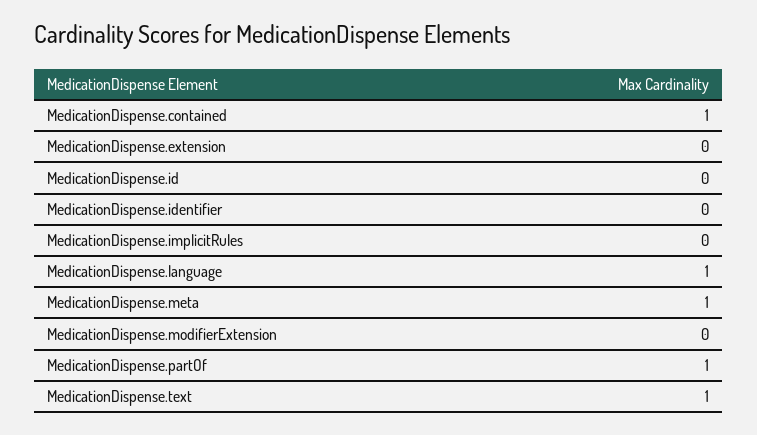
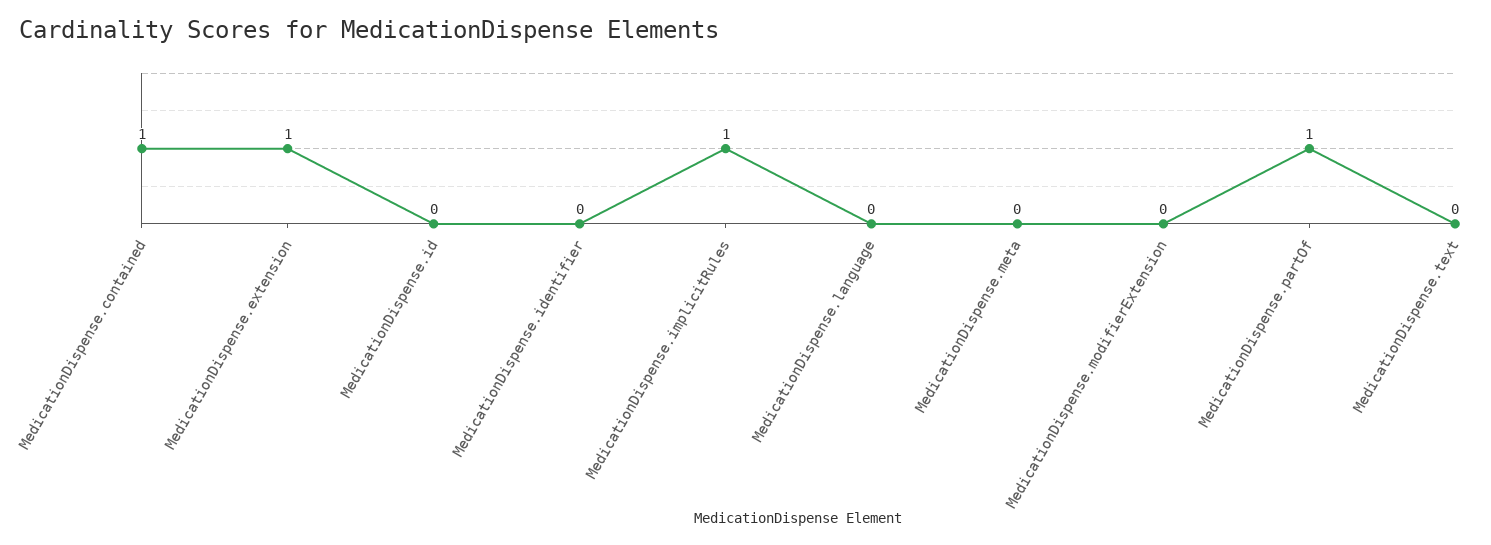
  {
    "MedicationDispense.contained": 1,
-   "MedicationDispense.extension": 0,
+   "MedicationDispense.extension": 1,
    "MedicationDispense.id": 0,
    "MedicationDispense.identifier": 0,
-   "MedicationDispense.implicitRules": 0,
+   "MedicationDispense.implicitRules": 1,
-   "MedicationDispense.language": 1,
+   "MedicationDispense.language": 0,
-   "MedicationDispense.meta": 1,
+   "MedicationDispense.meta": 0,
    "MedicationDispense.modifierExtension": 0,
    "MedicationDispense.partOf": 1,
-   "MedicationDispense.text": 1
+   "MedicationDispense.text": 0
  }

